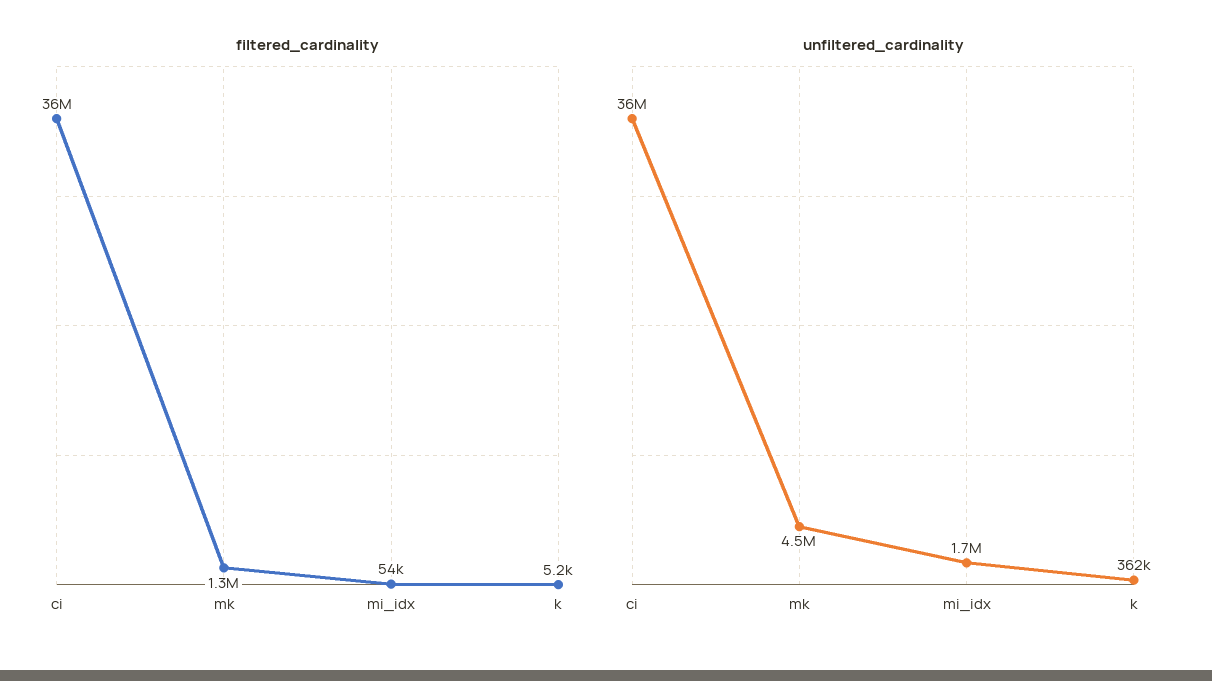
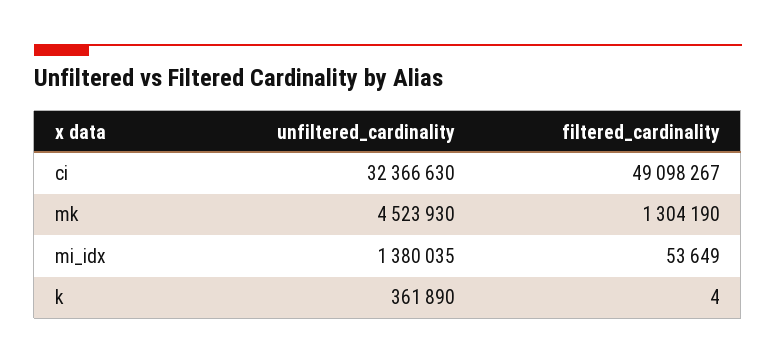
  {
    "filtered_cardinality": {
-     "ci": 36000000,
+     "ci": 49098267,
      "mk": 1304190,
      "mi_idx": 53649,
-     "k": 5200
+     "k": 4
    },
    "unfiltered_cardinality": {
-     "ci": 36000000,
+     "ci": 32366630,
      "mk": 4523930,
-     "mi_idx": 1700000,
+     "mi_idx": 1380035,
      "k": 361890
    }
  }

